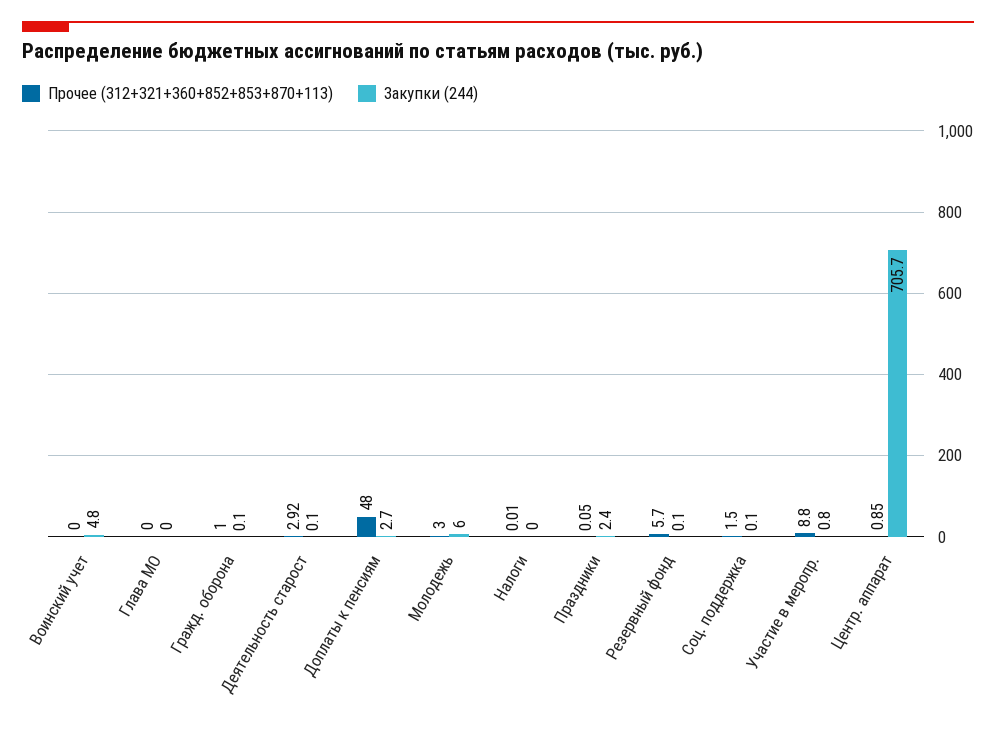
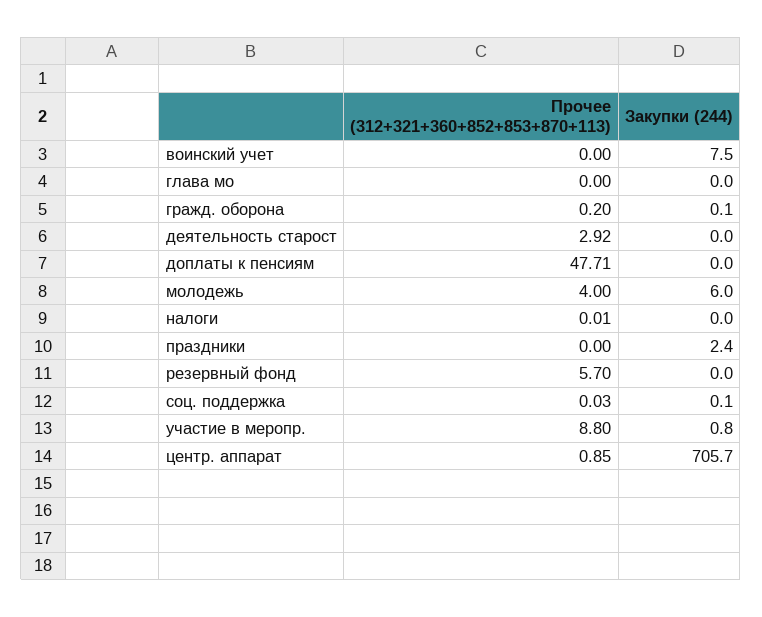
  {
    "Прочее (312+321+360+852+853+870+113)": {
      "Воинский учет": 0,
      "Глава МО": 0,
-     "Гражд. оборона": 1,
+     "Гражд. оборона": 0.2,
      "Деятельность старост": 2.92,
-     "Доплаты к пенсиям": 48,
+     "Доплаты к пенсиям": 47.71,
-     "Молодежь": 3,
+     "Молодежь": 4,
      "Налоги": 0.01,
-     "Праздники": 0.05,
+     "Праздники": 0,
      "Резервный фонд": 5.7,
-     "Соц. поддержка": 1.5,
+     "Соц. поддержка": 0.03,
      "Участие в меропр.": 8.8,
      "Центр. аппарат": 0.85
    },
    "Закупки (244)": {
-     "Воинский учет": 4.8,
+     "Воинский учет": 7.5,
      "Глава МО": 0,
      "Гражд. оборона": 0.1,
-     "Деятельность старост": 0.1,
+     "Деятельность старост": 0,
-     "Доплаты к пенсиям": 2.7,
+     "Доплаты к пенсиям": 0,
      "Молодежь": 6,
      "Налоги": 0,
      "Праздники": 2.4,
-     "Резервный фонд": 0.1,
+     "Резервный фонд": 0,
      "Соц. поддержка": 0.1,
      "Участие в меропр.": 0.8,
      "Центр. аппарат": 705.7
    }
  }

